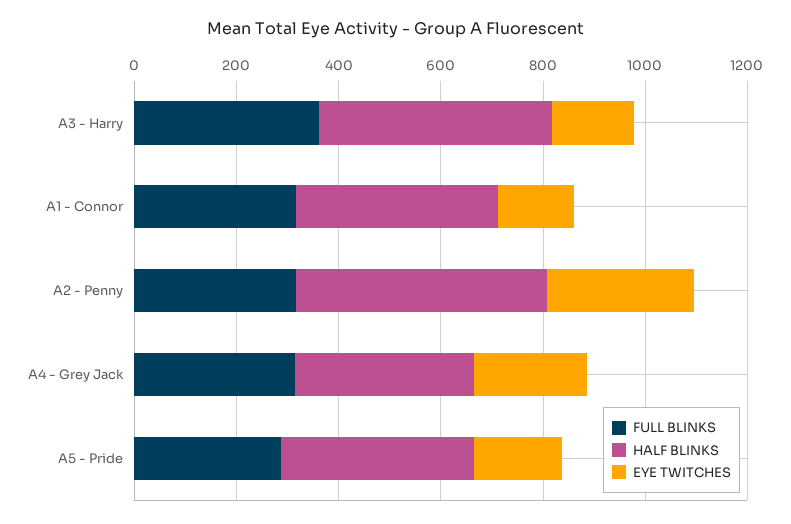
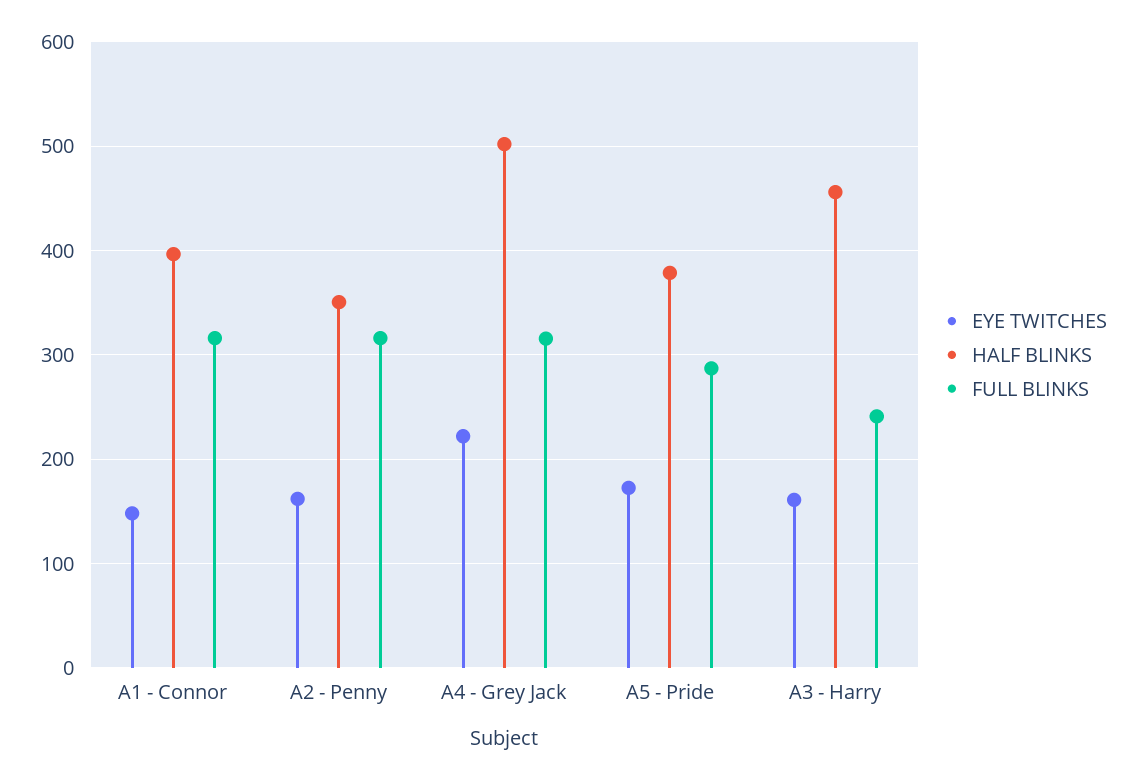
  {
    "FULL BLINKS": {
-     "A3 - Harry": 350,
+     "A3 - Harry": 240,
      "A1 - Connor": 320,
      "A2 - Penny": 320,
      "A4 - Grey Jack": 320,
      "A5 - Pride": 290
    },
    "HALF BLINKS": {
      "A3 - Harry": 460,
      "A1 - Connor": 400,
-     "A2 - Penny": 500,
+     "A2 - Penny": 350,
-     "A4 - Grey Jack": 350,
+     "A4 - Grey Jack": 500,
      "A5 - Pride": 380
    },
    "EYE TWITCHES": {
      "A3 - Harry": 160,
      "A1 - Connor": 150,
-     "A2 - Penny": 300,
+     "A2 - Penny": 160,
      "A4 - Grey Jack": 220,
      "A5 - Pride": 170
    }
  }

